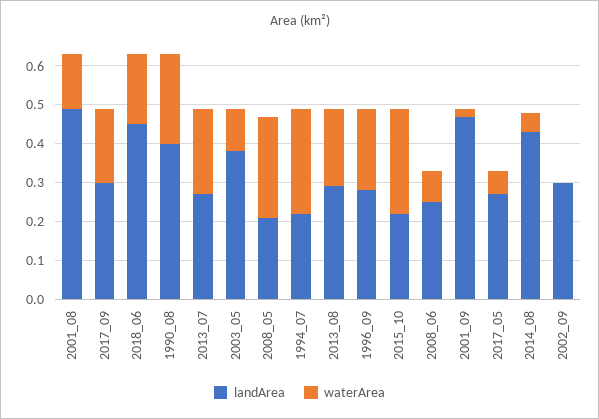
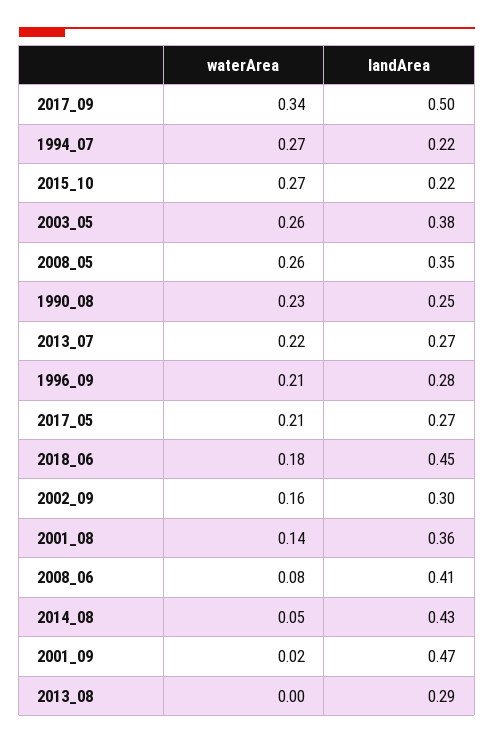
  {
    "landArea": {
-     "2001_08": 0.5,
+     "2001_08": 0.36,
-     "2017_09": 0.3,
+     "2017_09": 0.5,
      "2018_06": 0.45,
-     "1990_08": 0.4,
+     "1990_08": 0.25,
      "2013_07": 0.27,
      "2003_05": 0.38,
-     "2008_05": 0.2,
+     "2008_05": 0.35,
      "1994_07": 0.22,
      "2013_08": 0.29,
      "1996_09": 0.28,
      "2015_10": 0.22,
-     "2008_06": 0.25,
+     "2008_06": 0.41,
      "2001_09": 0.47,
      "2017_05": 0.27,
      "2014_08": 0.43,
      "2002_09": 0.3
    },
    "waterArea": {
      "2001_08": 0.14,
-     "2017_09": 0.2,
+     "2017_09": 0.34,
      "2018_06": 0.18,
      "1990_08": 0.23,
      "2013_07": 0.22,
-     "2003_05": 0.1,
+     "2003_05": 0.26,
      "2008_05": 0.26,
      "1994_07": 0.27,
-     "2013_08": 0.2,
+     "2013_08": 0,
      "1996_09": 0.21,
      "2015_10": 0.27,
      "2008_06": 0.08,
      "2001_09": 0.02,
-     "2017_05": 0.05,
+     "2017_05": 0.21,
      "2014_08": 0.05,
-     "2002_09": 0
+     "2002_09": 0.16
    }
  }

